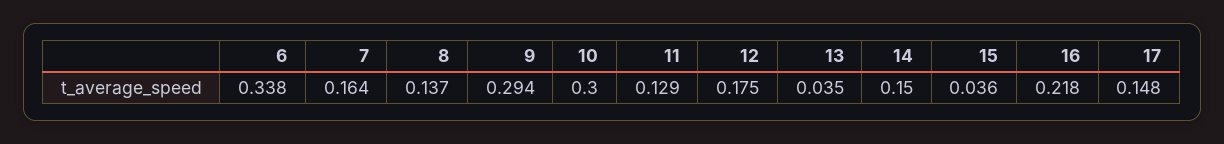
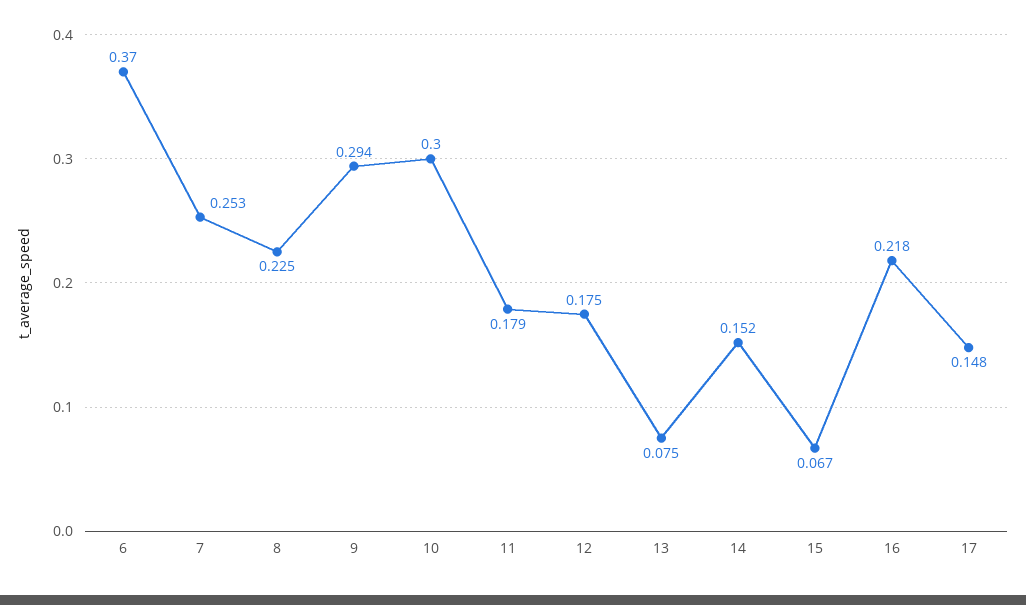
  {
-   "6": 0.338,
+   "6": 0.37,
-   "7": 0.164,
+   "7": 0.253,
-   "8": 0.137,
+   "8": 0.225,
    "9": 0.294,
    "10": 0.3,
-   "11": 0.129,
+   "11": 0.179,
    "12": 0.175,
-   "13": 0.035,
+   "13": 0.075,
-   "14": 0.15,
+   "14": 0.152,
-   "15": 0.036,
+   "15": 0.067,
    "16": 0.218,
    "17": 0.148
  }

